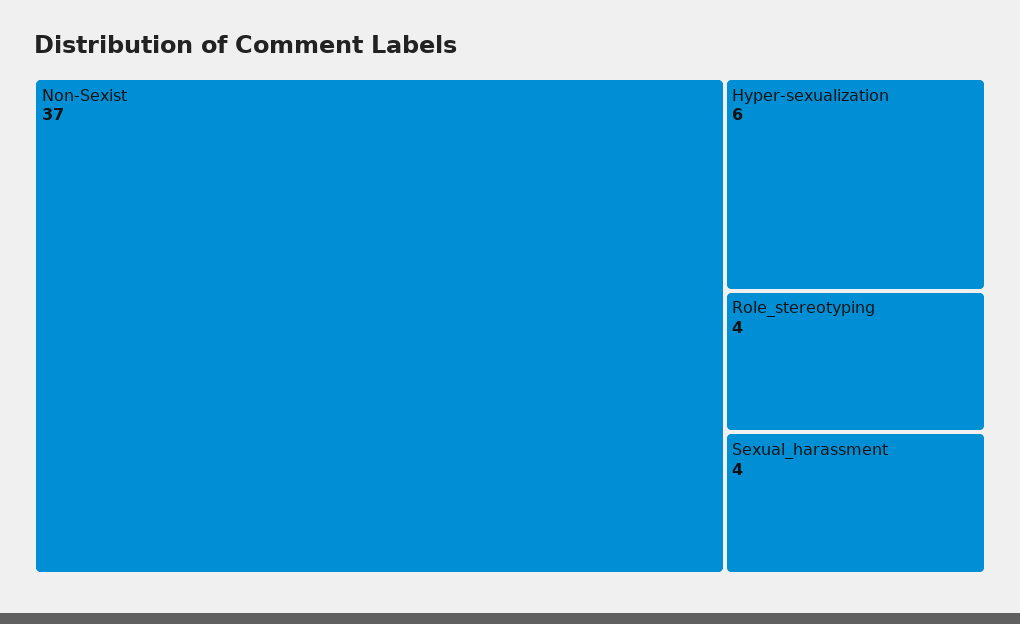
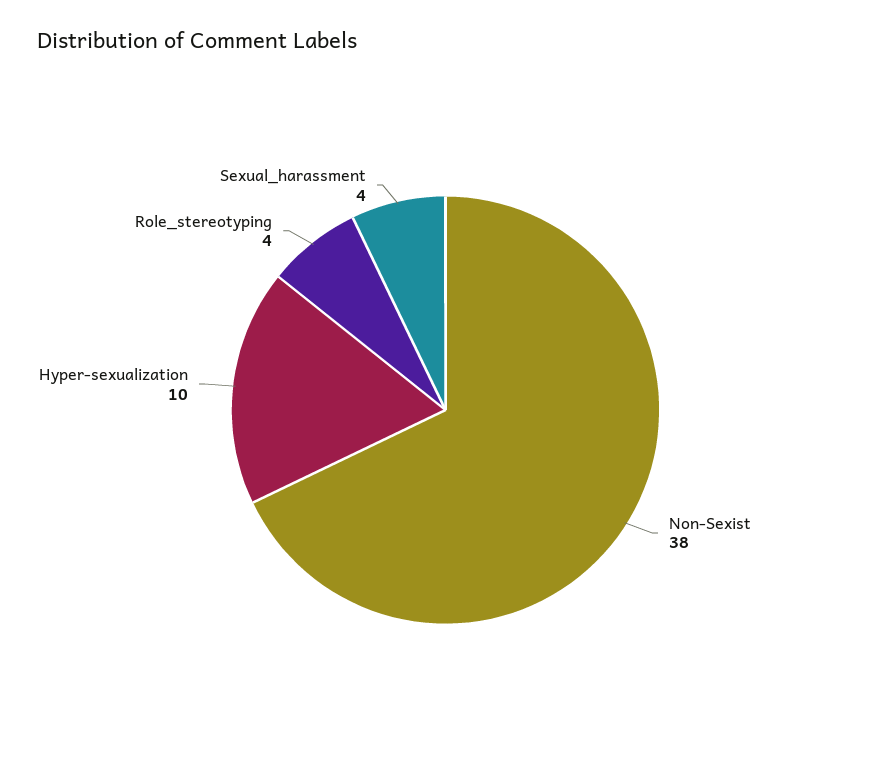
  {
-   "Non-Sexist": 37,
+   "Non-Sexist": 38,
-   "Hyper-sexualization": 6,
+   "Hyper-sexualization": 10,
    "Role_stereotyping": 4,
    "Sexual_harassment": 4
  }

